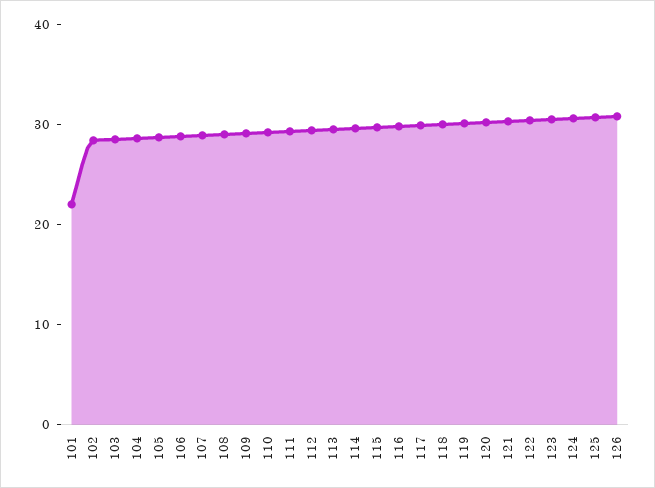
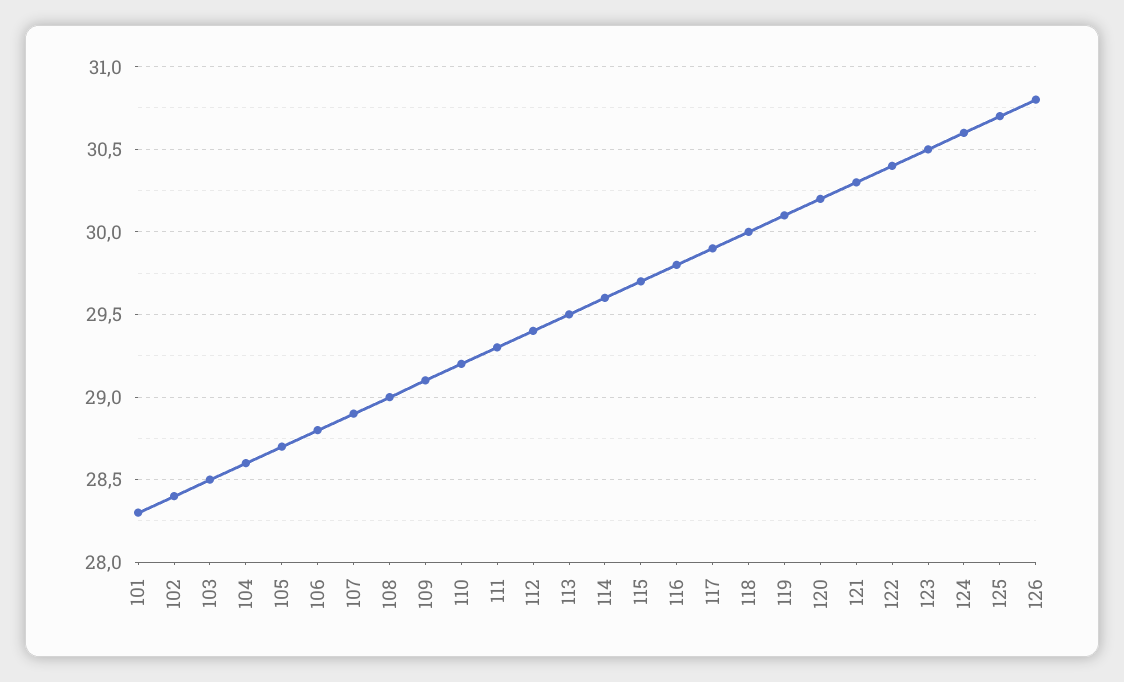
  {
-   "101": 22,
+   "101": 28.3,
    "102": 28.4,
    "103": 28.5,
    "104": 28.6,
    "105": 28.7,
    "106": 28.8,
    "107": 28.9,
    "108": 29,
    "109": 29.1,
    "110": 29.2,
    "111": 29.3,
    "112": 29.4,
    "113": 29.5,
    "114": 29.6,
    "115": 29.7,
    "116": 29.8,
    "117": 29.9,
    "118": 30,
    "119": 30.1,
    "120": 30.2,
    "121": 30.3,
    "122": 30.4,
    "123": 30.5,
    "124": 30.6,
    "125": 30.7,
    "126": 30.8
  }

